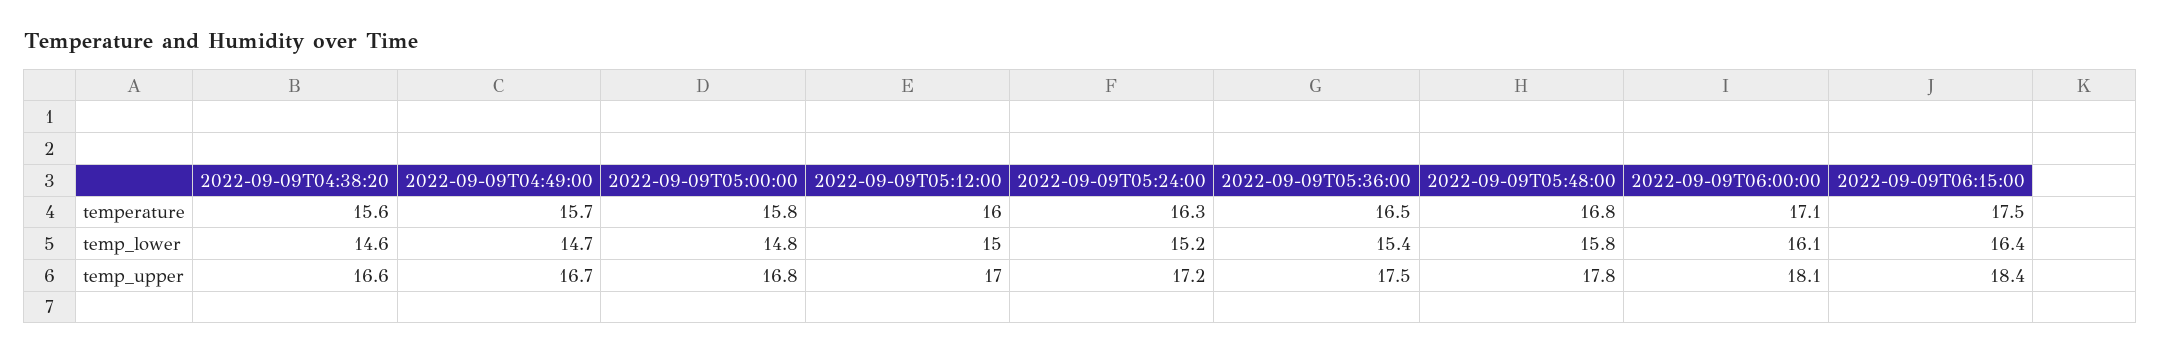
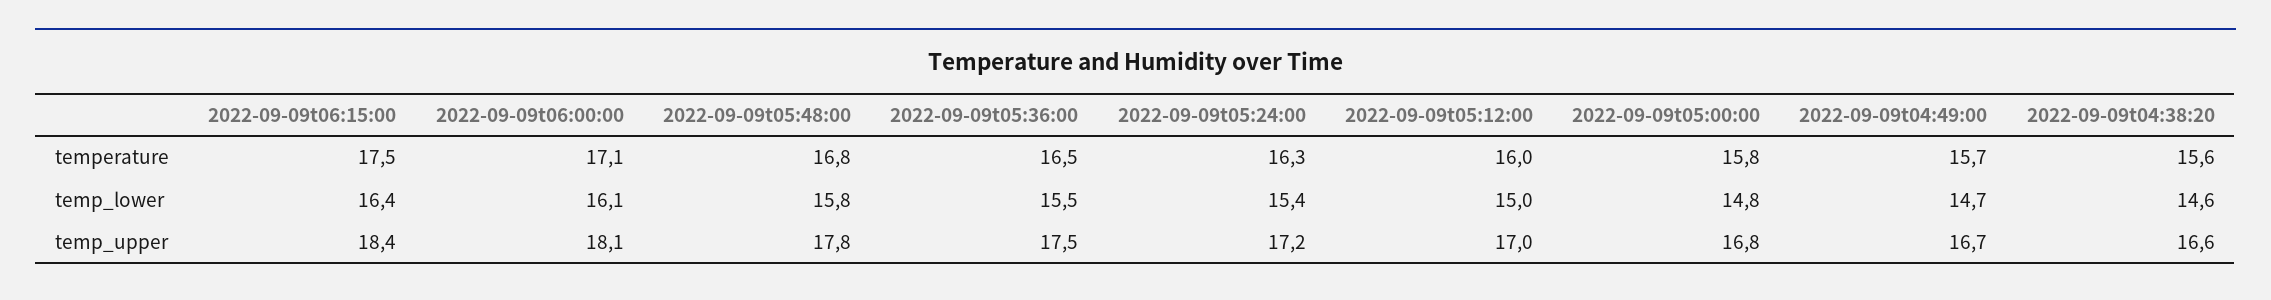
  {
    "2022-09-09T04:38:20": {
      "temperature": 15.6,
      "temp_lower": 14.6,
      "temp_upper": 16.6
    },
    "2022-09-09T04:49:00": {
      "temperature": 15.7,
      "temp_lower": 14.7,
      "temp_upper": 16.7
    },
    "2022-09-09T05:00:00": {
      "temperature": 15.8,
      "temp_lower": 14.8,
      "temp_upper": 16.8
    },
    "2022-09-09T05:12:00": {
      "temperature": 16,
      "temp_lower": 15,
      "temp_upper": 17
    },
    "2022-09-09T05:24:00": {
      "temperature": 16.3,
-     "temp_lower": 15.2,
+     "temp_lower": 15.4,
      "temp_upper": 17.2
    },
    "2022-09-09T05:36:00": {
      "temperature": 16.5,
-     "temp_lower": 15.4,
+     "temp_lower": 15.5,
      "temp_upper": 17.5
    },
    "2022-09-09T05:48:00": {
      "temperature": 16.8,
      "temp_lower": 15.8,
      "temp_upper": 17.8
    },
    "2022-09-09T06:00:00": {
      "temperature": 17.1,
      "temp_lower": 16.1,
      "temp_upper": 18.1
    },
    "2022-09-09T06:15:00": {
      "temperature": 17.5,
      "temp_lower": 16.4,
      "temp_upper": 18.4
    }
  }

